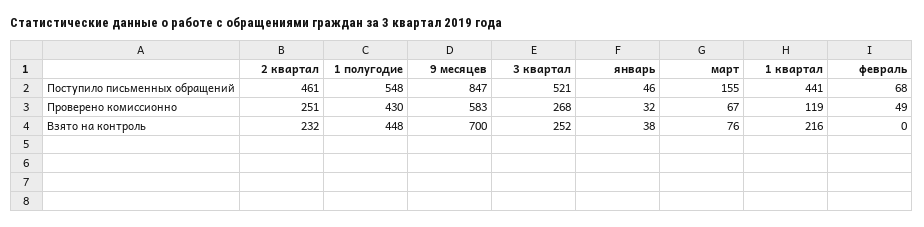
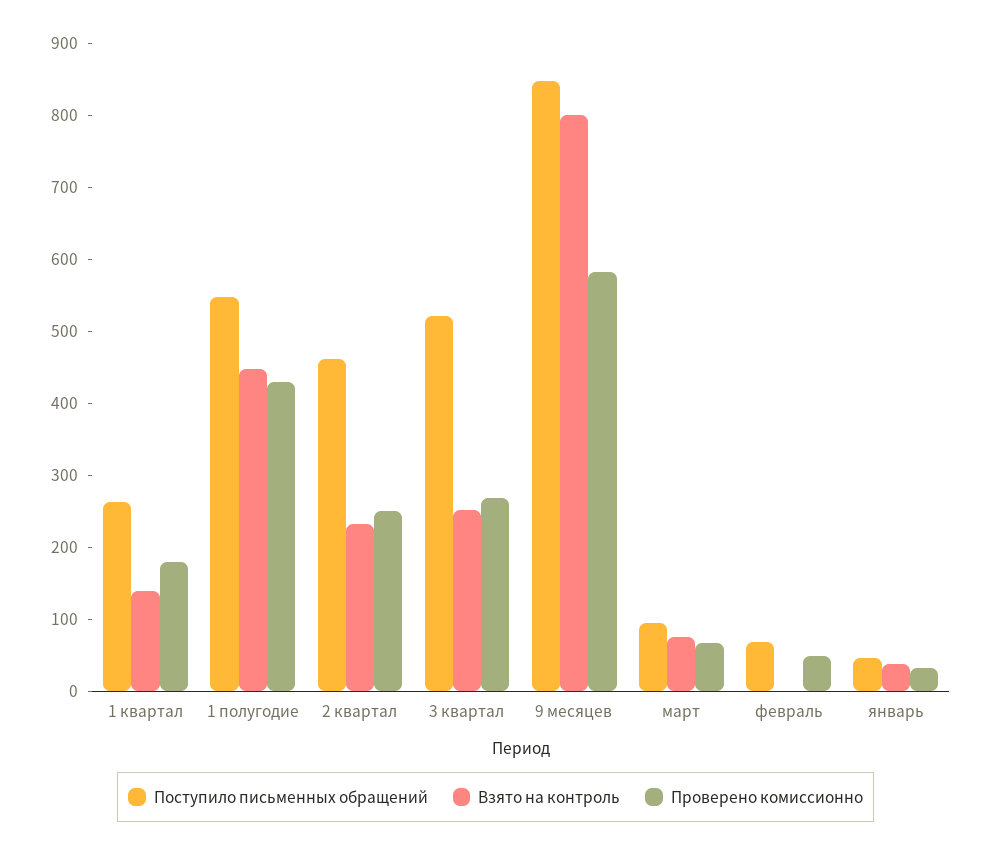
  {
    "Поступило письменных обращений": {
      "2 квартал": 461,
      "1 полугодие": 548,
      "9 месяцев": 847,
      "3 квартал": 521,
      "январь": 46,
-     "март": 155,
+     "март": 100,
-     "1 квартал": 441,
+     "1 квартал": 260,
      "февраль": 68
    },
    "Проверено комиссионно": {
      "2 квартал": 251,
      "1 полугодие": 430,
      "9 месяцев": 583,
      "3 квартал": 268,
      "январь": 32,
      "март": 67,
-     "1 квартал": 119,
+     "1 квартал": 180,
      "февраль": 49
    },
    "Взято на контроль": {
      "2 квартал": 232,
      "1 полугодие": 448,
-     "9 месяцев": 700,
+     "9 месяцев": 800,
      "3 квартал": 252,
      "январь": 38,
      "март": 76,
-     "1 квартал": 216,
+     "1 квартал": 140,
      "февраль": 0
    }
  }

